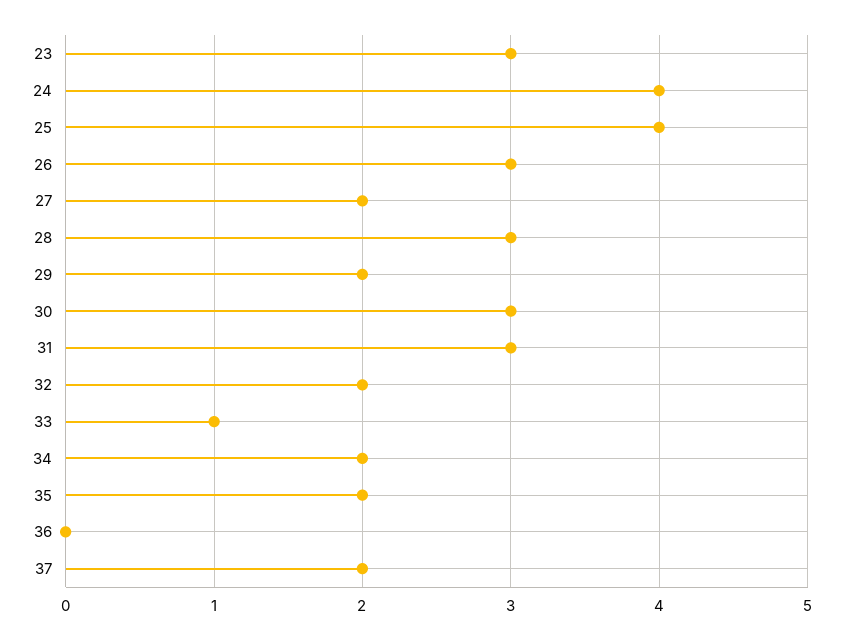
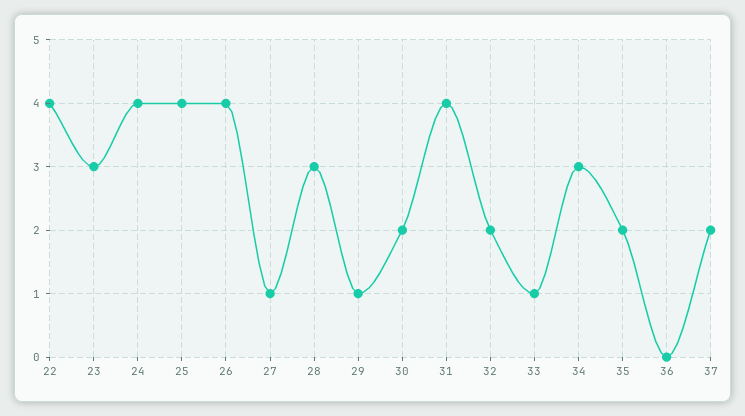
  {
    "23": 3,
    "24": 4,
    "25": 4,
-   "26": 3,
+   "26": 4,
-   "27": 2,
+   "27": 1,
    "28": 3,
-   "29": 2,
+   "29": 1,
-   "30": 3,
+   "30": 2,
-   "31": 3,
+   "31": 4,
    "32": 2,
    "33": 1,
-   "34": 2,
+   "34": 3,
    "35": 2,
    "36": 0,
-   "37": 2
+   "37": 2,
+   "22": 4
  }

